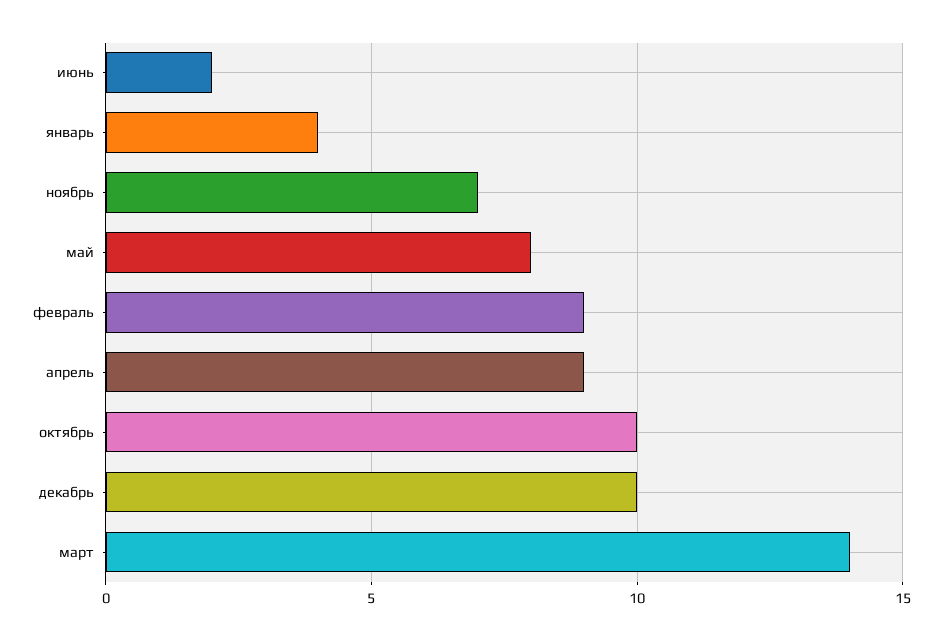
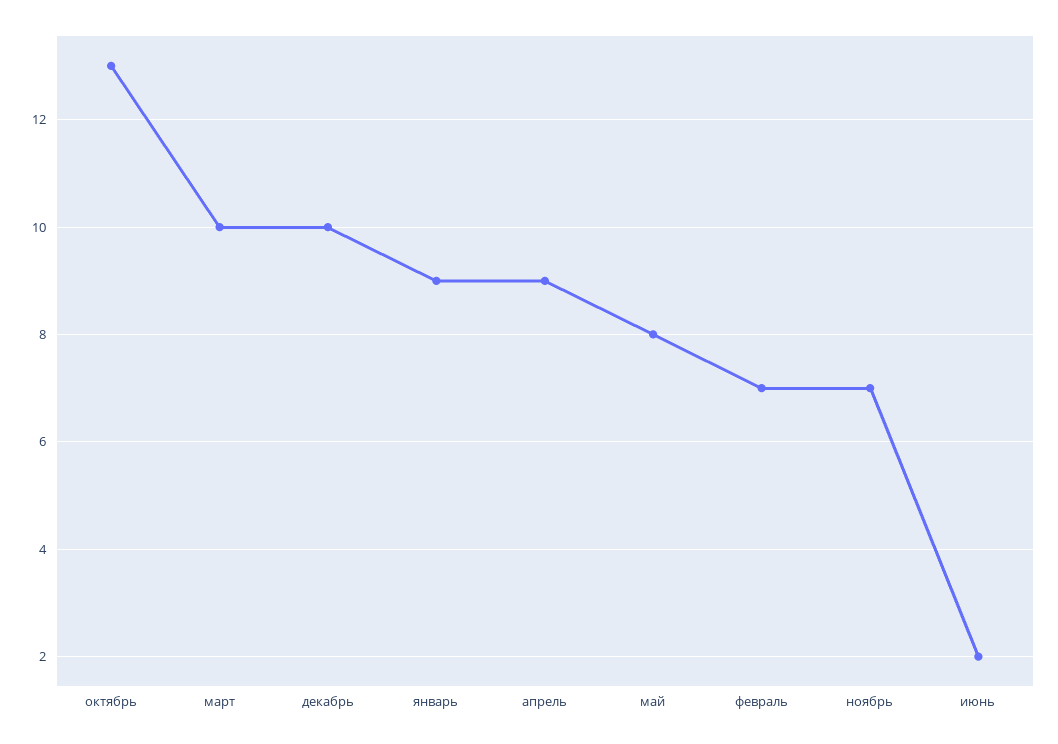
  {
    "июнь": 2,
-   "январь": 4,
+   "январь": 9,
    "ноябрь": 7,
    "май": 8,
-   "февраль": 9,
+   "февраль": 7,
    "апрель": 9,
-   "октябрь": 10,
+   "октябрь": 13,
    "декабрь": 10,
-   "март": 14
+   "март": 10
  }

